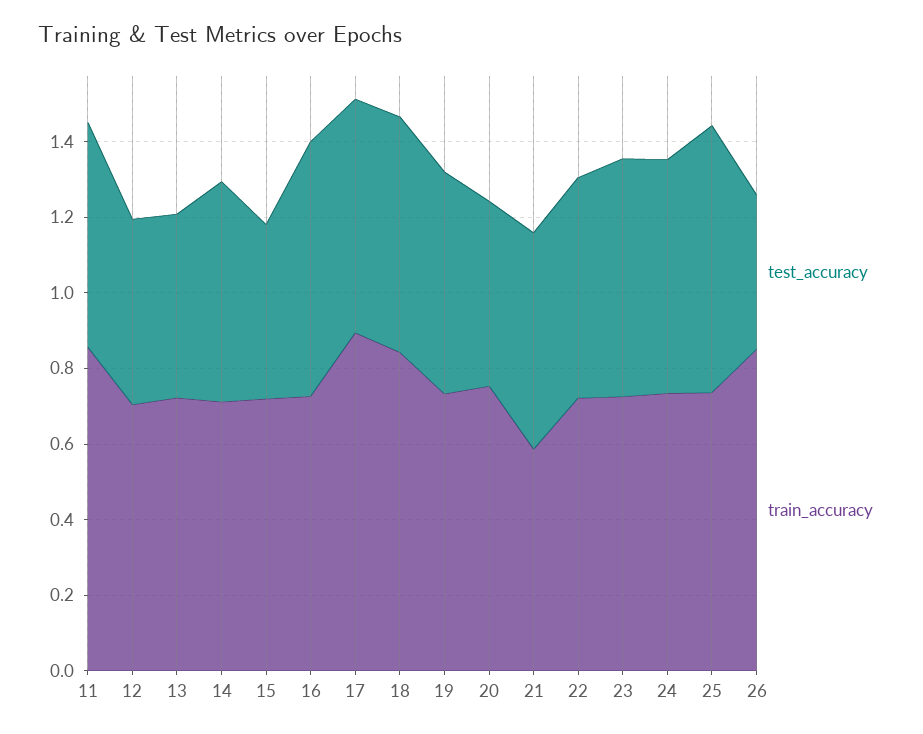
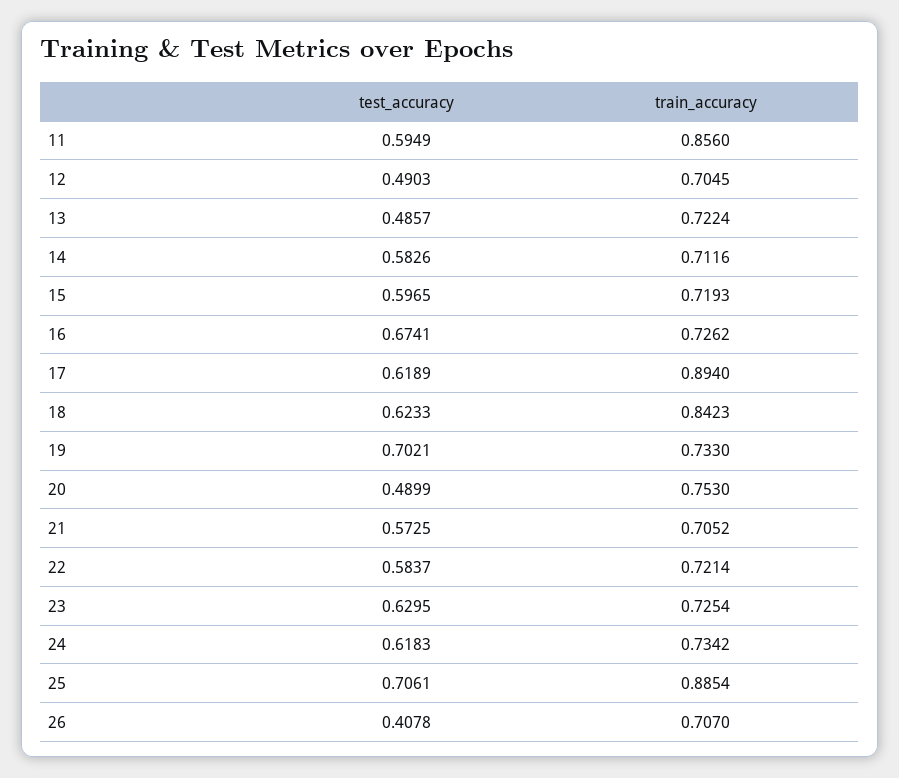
  {
    "test_accuracy": {
      "11": 0.5949,
      "12": 0.4903,
      "13": 0.4857,
      "14": 0.5826,
-     "15": 0.45,
+     "15": 0.5965,
      "16": 0.6741,
      "17": 0.6189,
      "18": 0.6233,
-     "19": 0.6,
+     "19": 0.7021,
      "20": 0.4899,
      "21": 0.5725,
      "22": 0.5837,
      "23": 0.6295,
      "24": 0.6183,
      "25": 0.7061,
      "26": 0.4078
    },
    "train_accuracy": {
      "11": 0.856,
      "12": 0.7045,
      "13": 0.7224,
      "14": 0.7116,
      "15": 0.7193,
      "16": 0.7262,
      "17": 0.894,
      "18": 0.8423,
      "19": 0.733,
      "20": 0.753,
-     "21": 0.6,
+     "21": 0.7052,
      "22": 0.7214,
      "23": 0.7254,
      "24": 0.7342,
-     "25": 0.75,
+     "25": 0.8854,
-     "26": 0.85
+     "26": 0.707
    }
  }

